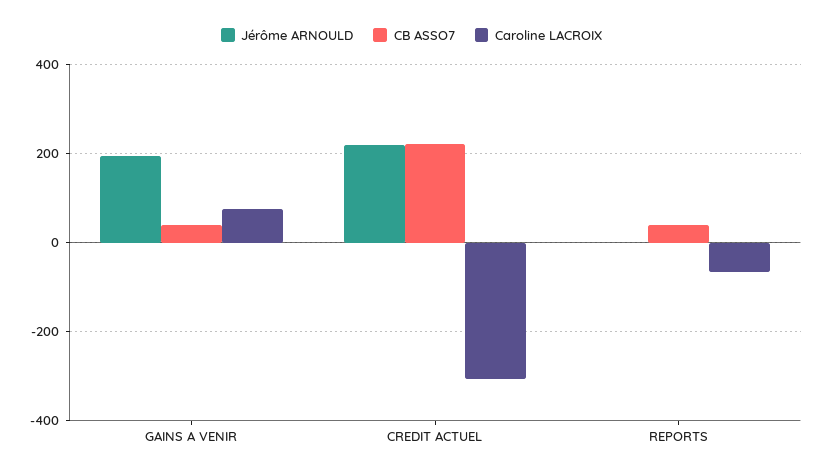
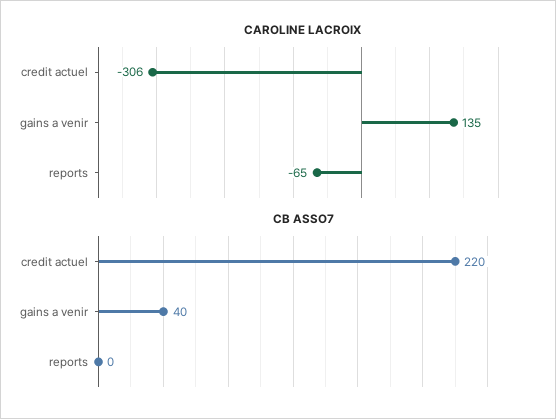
  {
-   "Jérôme ARNOULD": {
-     "GAINS A VENIR": 200,
-     "CREDIT ACTUEL": 220,
-     "REPORTS": 0
-   },
    "CB ASSO7": {
      "GAINS A VENIR": 40,
      "CREDIT ACTUEL": 220,
-     "REPORTS": 40
+     "REPORTS": 0
    },
    "Caroline LACROIX": {
-     "GAINS A VENIR": 80,
+     "GAINS A VENIR": 135,
      "CREDIT ACTUEL": -306,
      "REPORTS": -65
    }
  }

